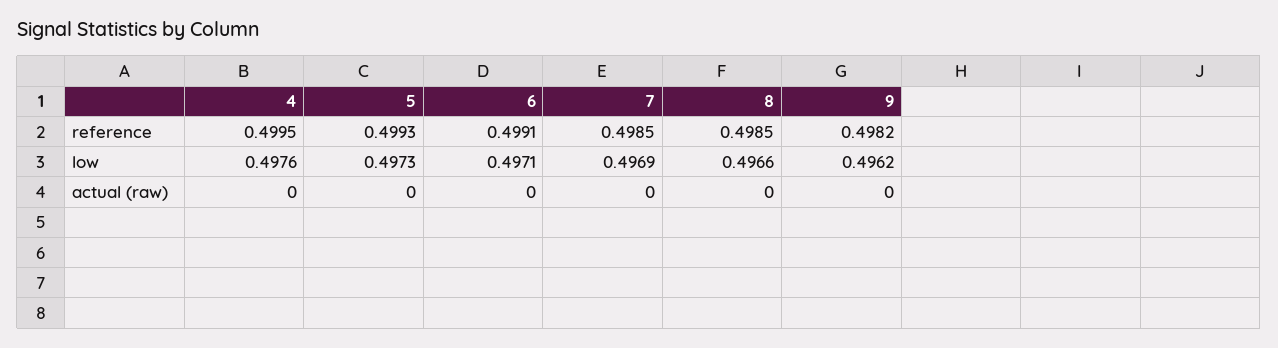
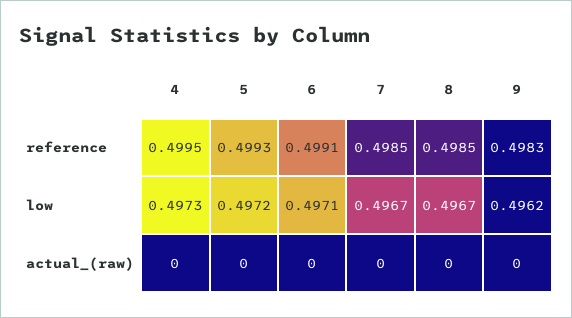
  {
    "4": {
      "reference": 0.4995,
-     "low": 0.4976,
+     "low": 0.4973,
      "actual (raw)": 0
    },
    "5": {
      "reference": 0.4993,
-     "low": 0.4973,
+     "low": 0.4972,
      "actual (raw)": 0
    },
    "6": {
      "reference": 0.4991,
      "low": 0.4971,
      "actual (raw)": 0
    },
    "7": {
      "reference": 0.4985,
-     "low": 0.4969,
+     "low": 0.4967,
      "actual (raw)": 0
    },
    "8": {
      "reference": 0.4985,
-     "low": 0.4966,
+     "low": 0.4967,
      "actual (raw)": 0
    },
    "9": {
-     "reference": 0.4982,
+     "reference": 0.4983,
      "low": 0.4962,
      "actual (raw)": 0
    }
  }

